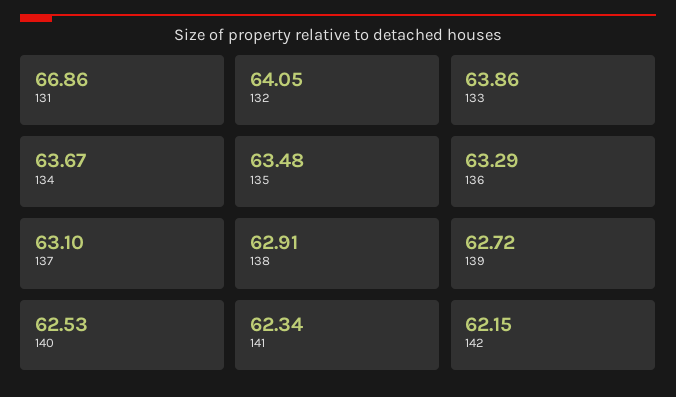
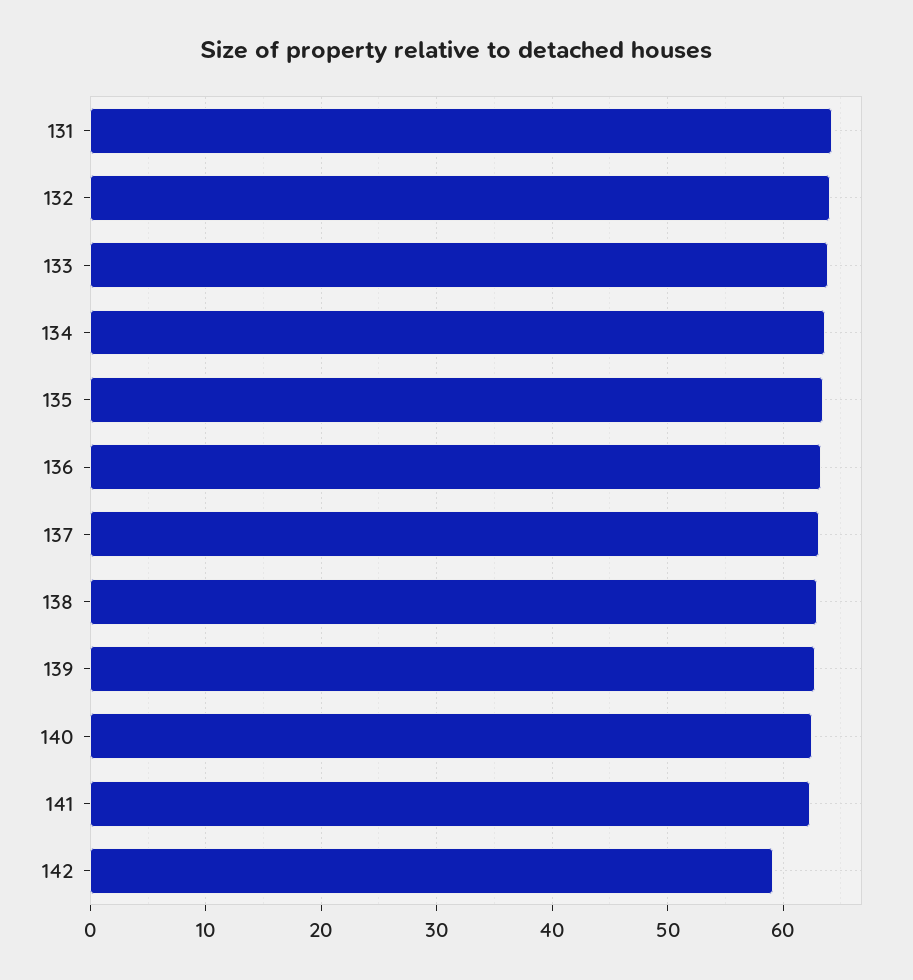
  {
-   "131": 66.86,
+   "131": 64,
    "132": 64.05,
    "133": 63.86,
    "134": 63.67,
    "135": 63.48,
    "136": 63.29,
    "137": 63.1,
    "138": 62.91,
    "139": 62.72,
    "140": 62.53,
    "141": 62.34,
-   "142": 62.15
+   "142": 59
  }

